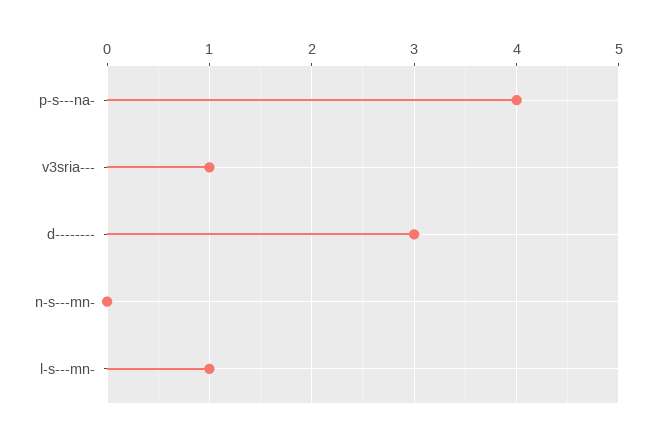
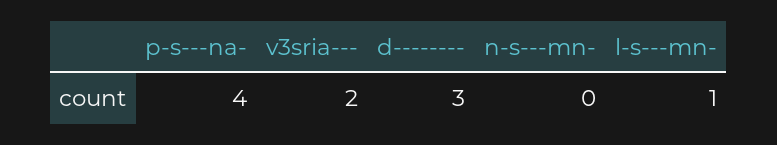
  {
    "p-s---na-": 4,
-   "v3sria---": 1,
+   "v3sria---": 2,
    "d--------": 3,
    "n-s---mn-": 0,
    "l-s---mn-": 1
  }

